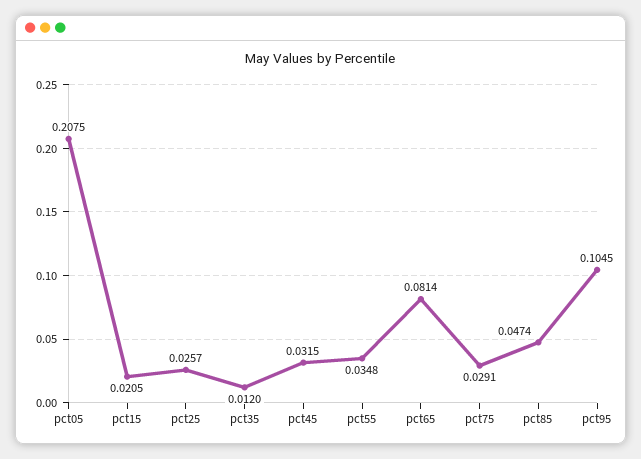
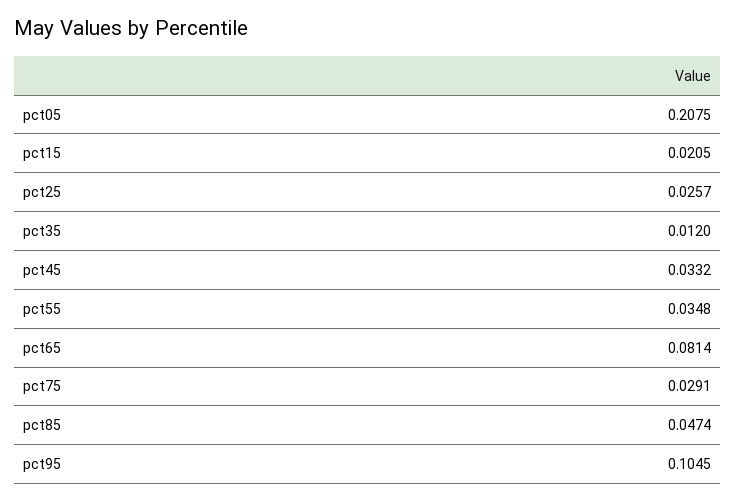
  {
    "pct05": 0.2075,
    "pct15": 0.0205,
    "pct25": 0.0257,
    "pct35": 0.012,
-   "pct45": 0.0315,
+   "pct45": 0.0332,
    "pct55": 0.0348,
    "pct65": 0.0814,
    "pct75": 0.0291,
    "pct85": 0.0474,
    "pct95": 0.1045
  }

